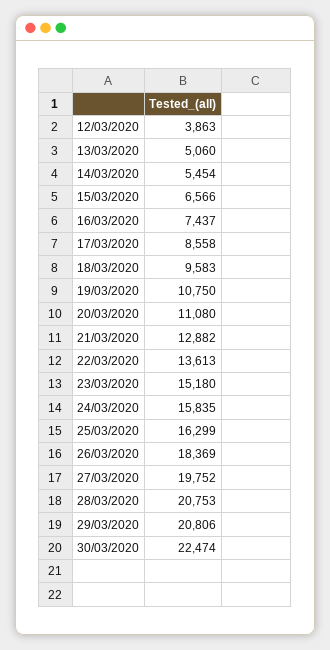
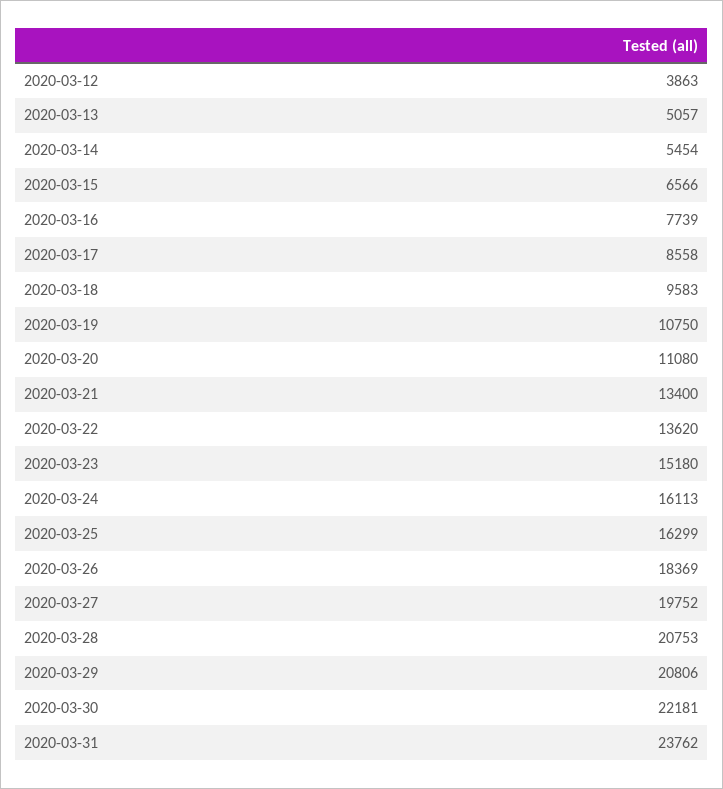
  {
    "12/03/2020": 3863,
-   "13/03/2020": 5060,
+   "13/03/2020": 5057,
    "14/03/2020": 5454,
    "15/03/2020": 6566,
-   "16/03/2020": 7437,
+   "16/03/2020": 7739,
    "17/03/2020": 8558,
    "18/03/2020": 9583,
    "19/03/2020": 10750,
    "20/03/2020": 11080,
-   "21/03/2020": 12882,
+   "21/03/2020": 13400,
-   "22/03/2020": 13613,
+   "22/03/2020": 13620,
    "23/03/2020": 15180,
-   "24/03/2020": 15835,
+   "24/03/2020": 16113,
    "25/03/2020": 16299,
    "26/03/2020": 18369,
    "27/03/2020": 19752,
    "28/03/2020": 20753,
    "29/03/2020": 20806,
-   "30/03/2020": 22474
+   "30/03/2020": 22181,
+   "2020-03-31": 23762
  }

